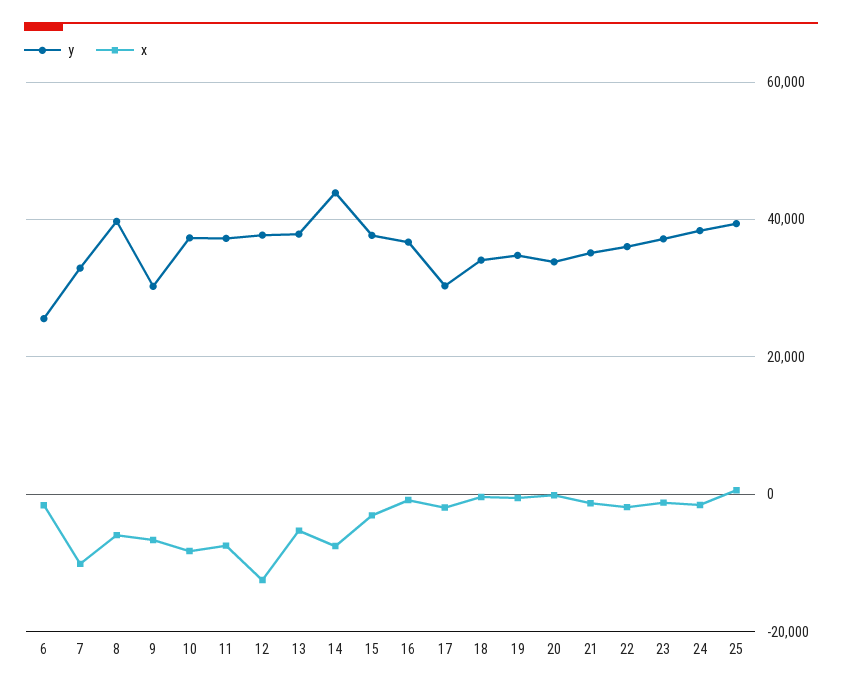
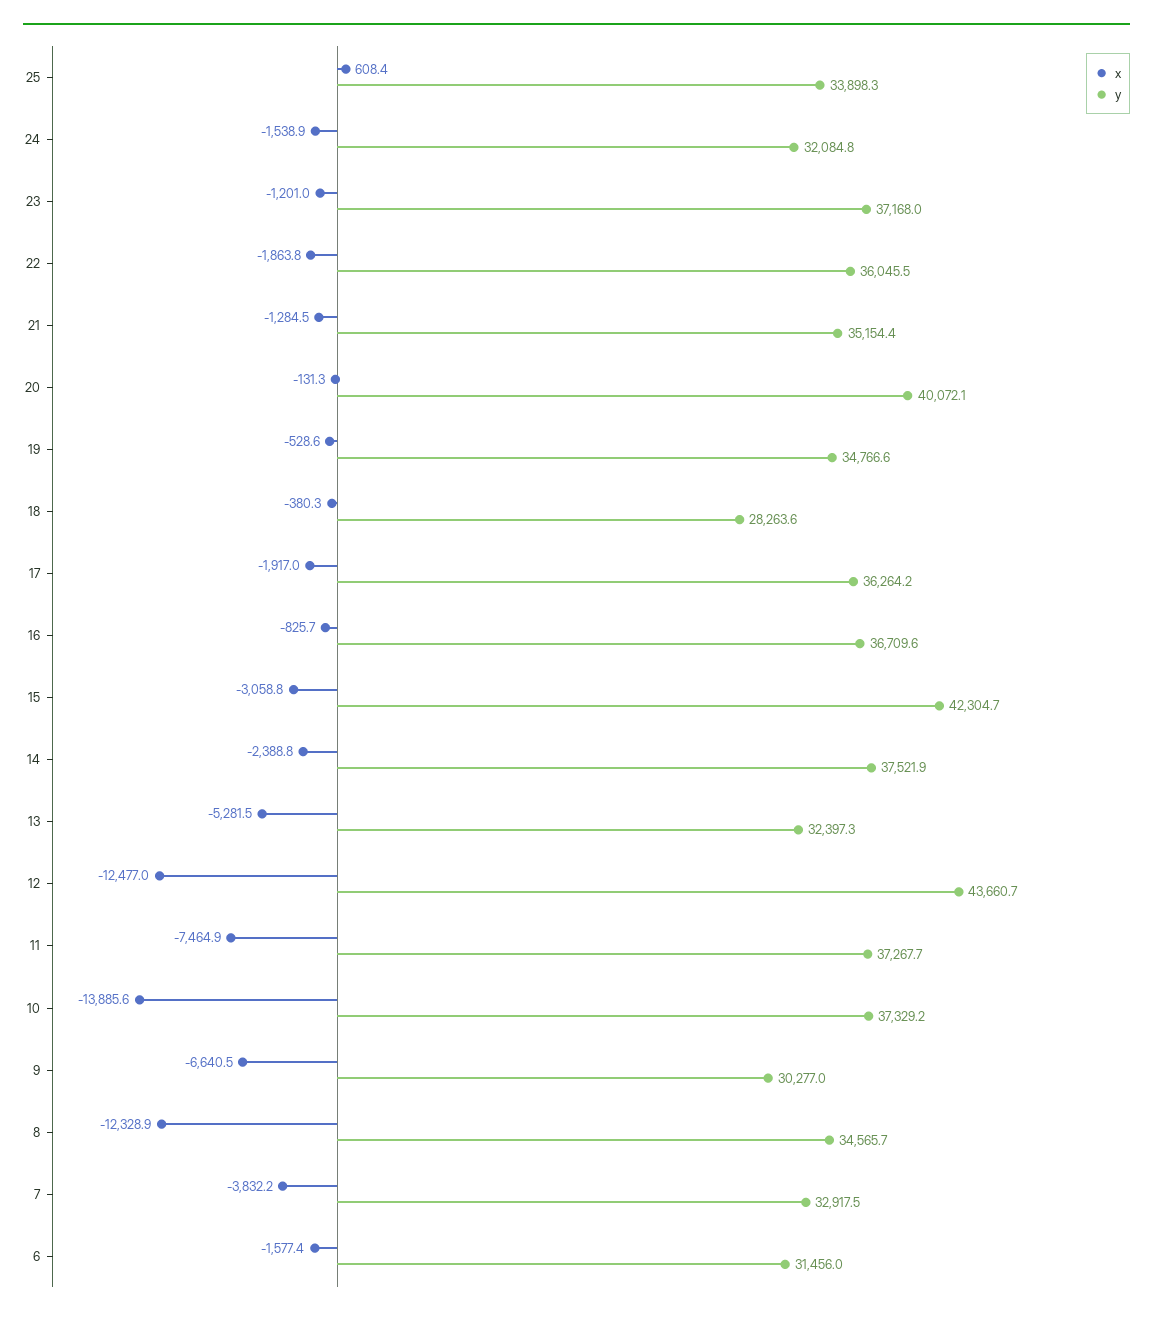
  {
    "y": {
-     "6": 26000,
+     "6": 31456,
      "7": 32917.5,
-     "8": 40000,
+     "8": 34565.7,
      "9": 30277,
      "10": 37329.2,
      "11": 37267.7,
-     "12": 38000,
+     "12": 43660.7,
-     "13": 38000,
+     "13": 32397.3,
-     "14": 44000,
+     "14": 37521.9,
-     "15": 38000,
+     "15": 42304.7,
      "16": 36709.6,
-     "17": 30000,
+     "17": 36264.2,
-     "18": 34000,
+     "18": 28263.6,
      "19": 34766.6,
-     "20": 34000,
+     "20": 40072.1,
      "21": 35154.4,
      "22": 36045.5,
      "23": 37168,
-     "24": 38000,
+     "24": 32084.8,
-     "25": 40000
+     "25": 33898.3
    },
    "x": {
      "6": -1577.4,
-     "7": -10000,
+     "7": -3832.2,
-     "8": -6000,
+     "8": -12328.9,
      "9": -6640.5,
-     "10": -8000,
+     "10": -13885.6,
      "11": -7464.9,
      "12": -12477,
      "13": -5281.5,
-     "14": -8000,
+     "14": -2388.8,
      "15": -3058.8,
      "16": -825.7,
      "17": -1917,
      "18": -380.3,
      "19": -528.6,
      "20": -131.3,
      "21": -1284.5,
      "22": -1863.8,
      "23": -1201,
      "24": -1538.9,
      "25": 608.4
    }
  }

